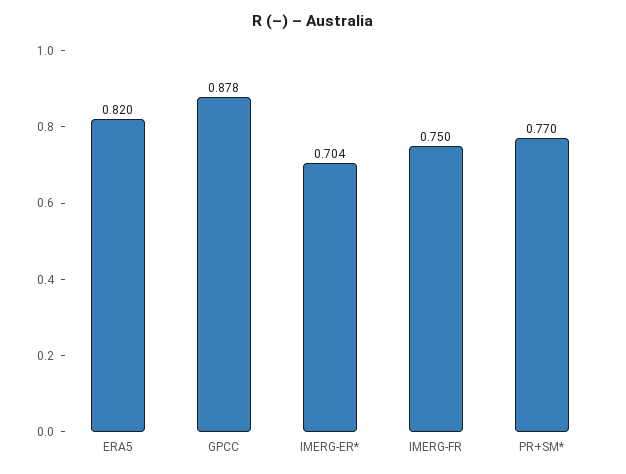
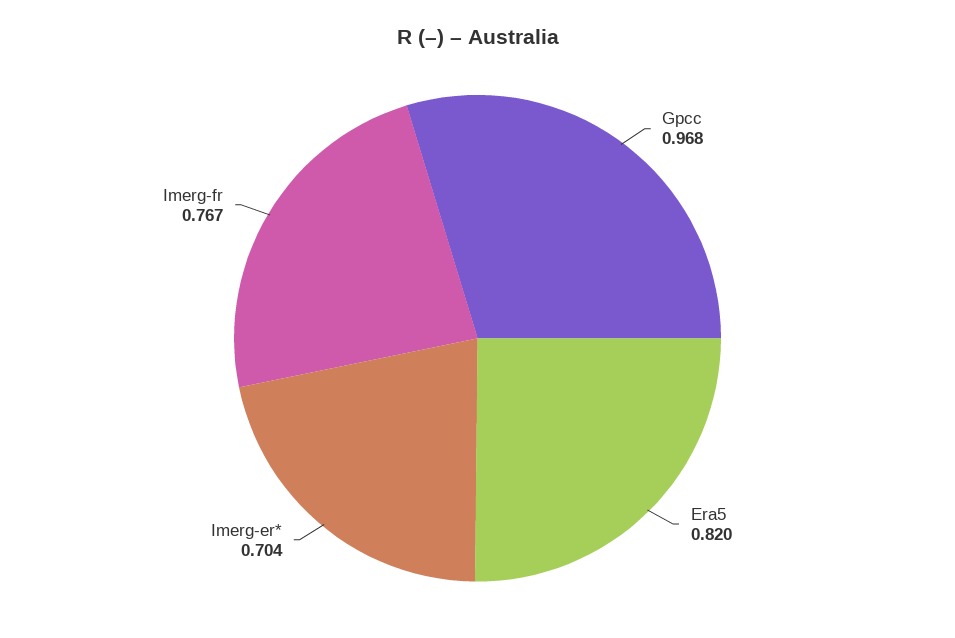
  {
    "ERA5": 0.82,
-   "GPCC": 0.878,
+   "GPCC": 0.968,
    "IMERG-ER*": 0.704,
-   "IMERG-FR": 0.75,
+   "IMERG-FR": 0.767
-   "PR+SM*": 0.77
  }

